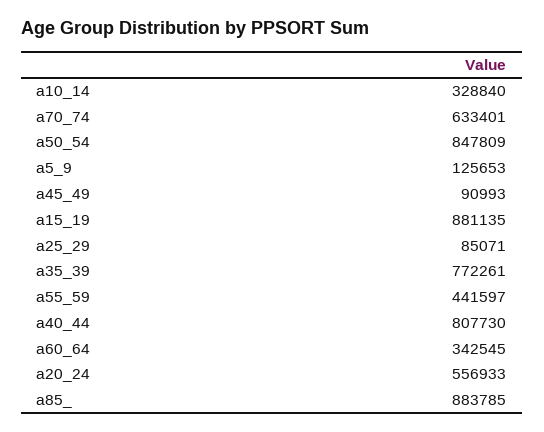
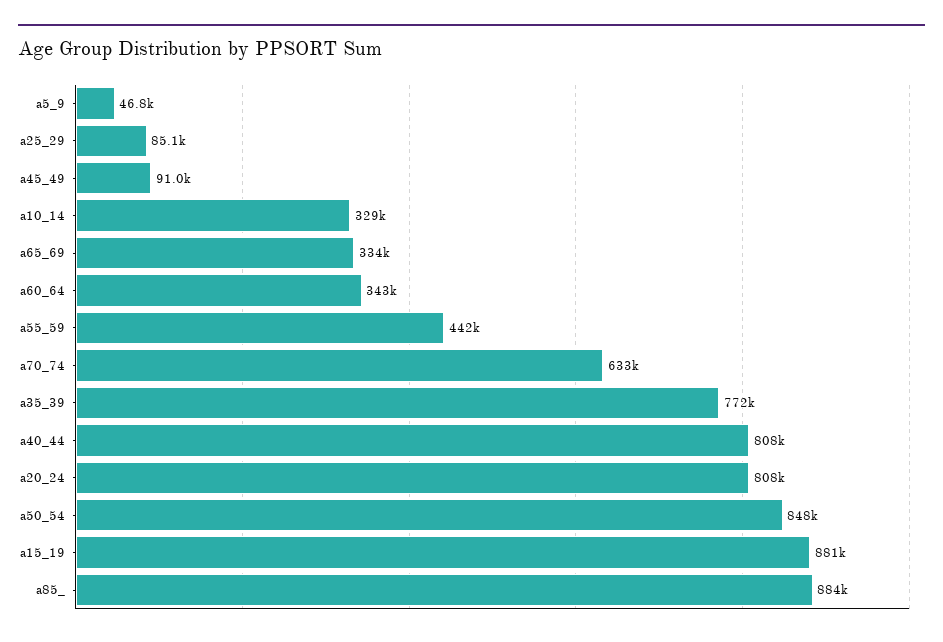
  {
    "a10_14": 328840,
    "a70_74": 633401,
    "a50_54": 847809,
-   "a5_9": 125653,
+   "a5_9": 46800,
    "a45_49": 90993,
    "a15_19": 881135,
    "a25_29": 85071,
    "a35_39": 772261,
    "a55_59": 441597,
    "a40_44": 807730,
    "a60_64": 342545,
-   "a20_24": 556933,
+   "a20_24": 808000,
-   "a85_": 883785
+   "a85_": 883785,
+   "a65_69": 334000
  }

